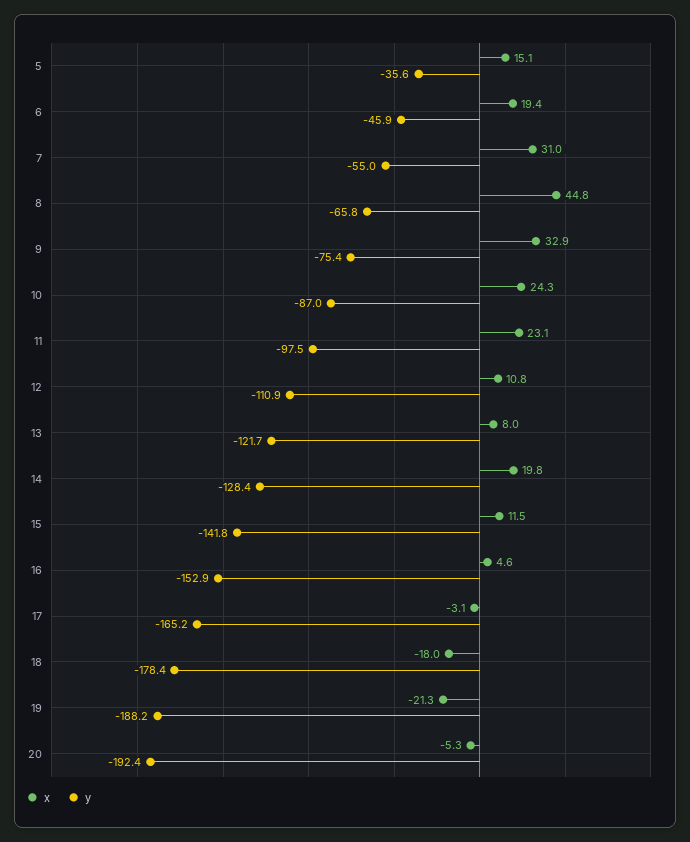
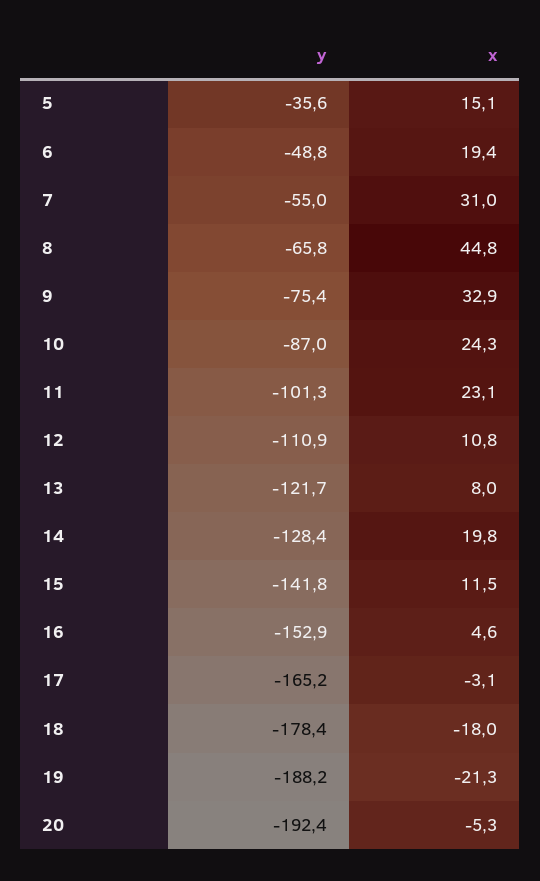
  {
    "x": {
      "5": 15.1,
      "6": 19.4,
      "7": 31,
      "8": 44.8,
      "9": 32.9,
      "10": 24.3,
      "11": 23.1,
      "12": 10.8,
      "13": 8,
      "14": 19.8,
      "15": 11.5,
      "16": 4.6,
      "17": -3.1,
      "18": -18,
      "19": -21.3,
      "20": -5.3
    },
    "y": {
      "5": -35.6,
-     "6": -45.9,
+     "6": -48.8,
      "7": -55,
      "8": -65.8,
      "9": -75.4,
      "10": -87,
-     "11": -97.5,
+     "11": -101.3,
      "12": -110.9,
      "13": -121.7,
      "14": -128.4,
      "15": -141.8,
      "16": -152.9,
      "17": -165.2,
      "18": -178.4,
      "19": -188.2,
      "20": -192.4
    }
  }

